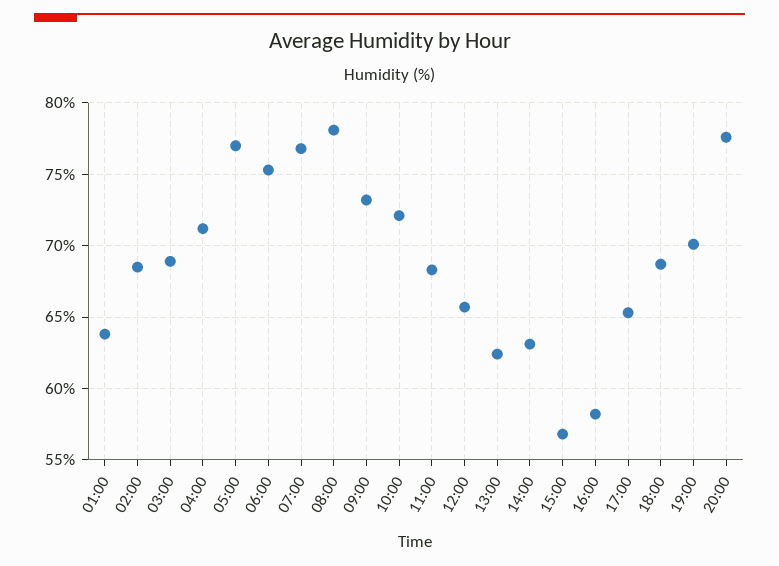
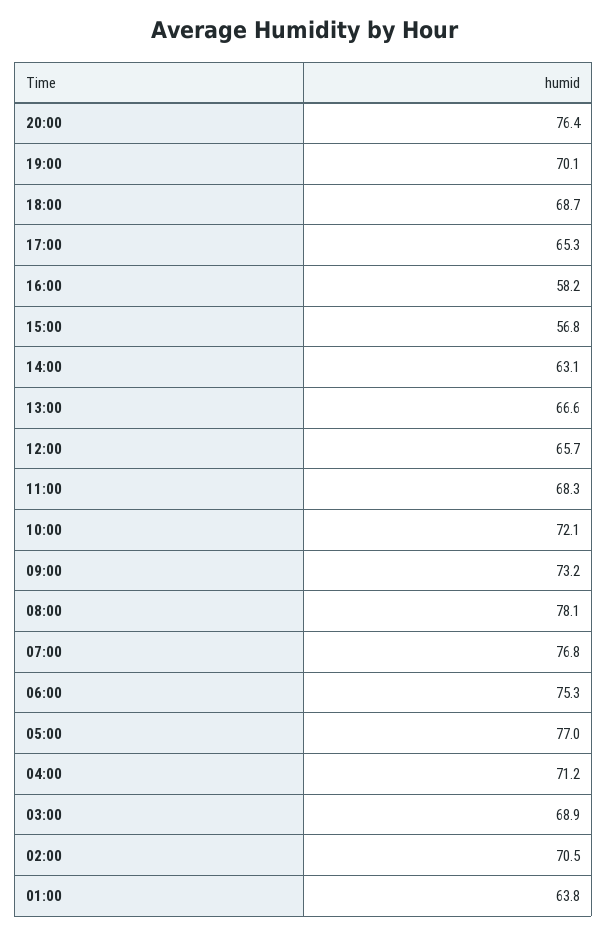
  {
    "01:00": 63.8,
-   "02:00": 68.5,
+   "02:00": 70.5,
    "03:00": 68.9,
    "04:00": 71.2,
    "05:00": 77,
    "06:00": 75.3,
    "07:00": 76.8,
    "08:00": 78.1,
    "09:00": 73.2,
    "10:00": 72.1,
    "11:00": 68.3,
    "12:00": 65.7,
-   "13:00": 62.5,
+   "13:00": 66.6,
    "14:00": 63.1,
    "15:00": 56.8,
    "16:00": 58.2,
    "17:00": 65.3,
    "18:00": 68.7,
    "19:00": 70.1,
-   "20:00": 77.5
+   "20:00": 76.4
  }

